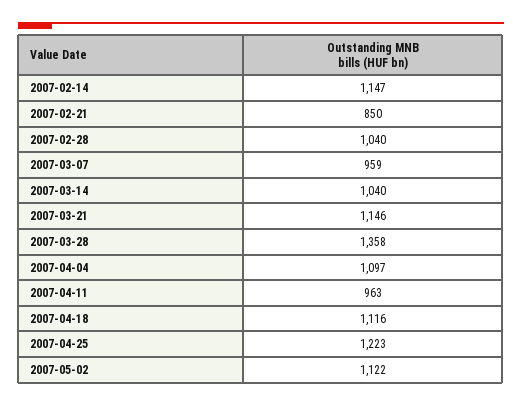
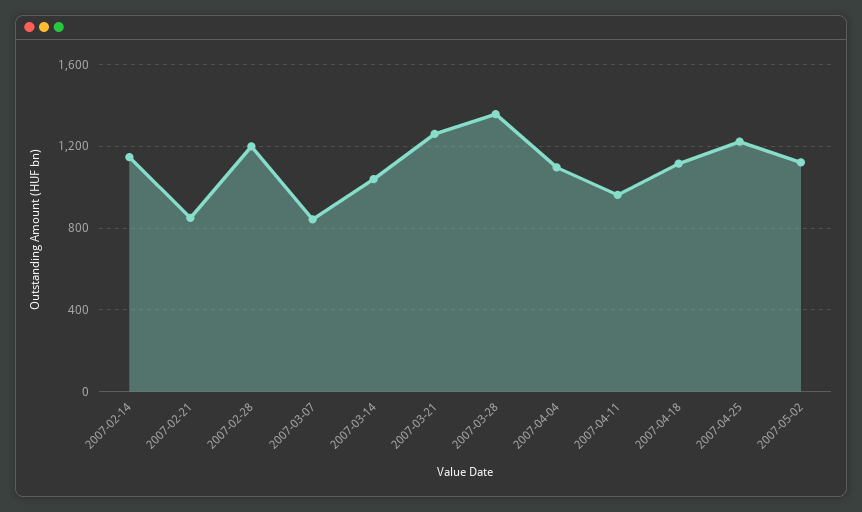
  {
    "2007-02-14": 1147,
    "2007-02-21": 850,
-   "2007-02-28": 1040,
+   "2007-02-28": 1200,
-   "2007-03-07": 959,
+   "2007-03-07": 850,
    "2007-03-14": 1040,
-   "2007-03-21": 1146,
+   "2007-03-21": 1250,
    "2007-03-28": 1358,
    "2007-04-04": 1097,
    "2007-04-11": 963,
    "2007-04-18": 1116,
    "2007-04-25": 1223,
    "2007-05-02": 1122
  }

